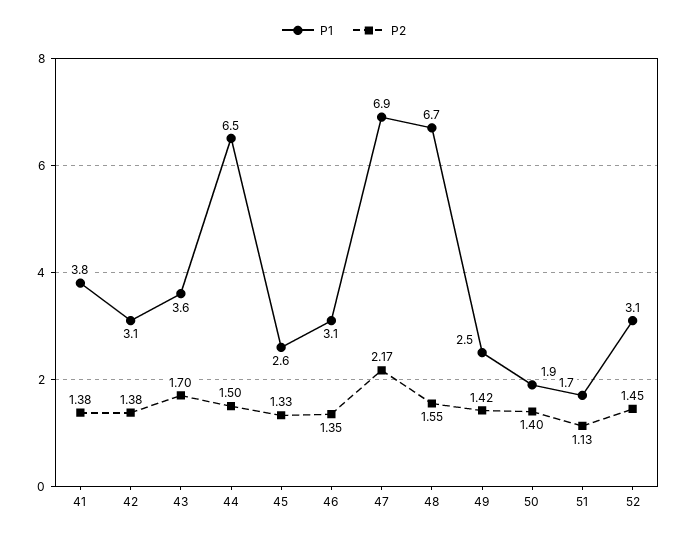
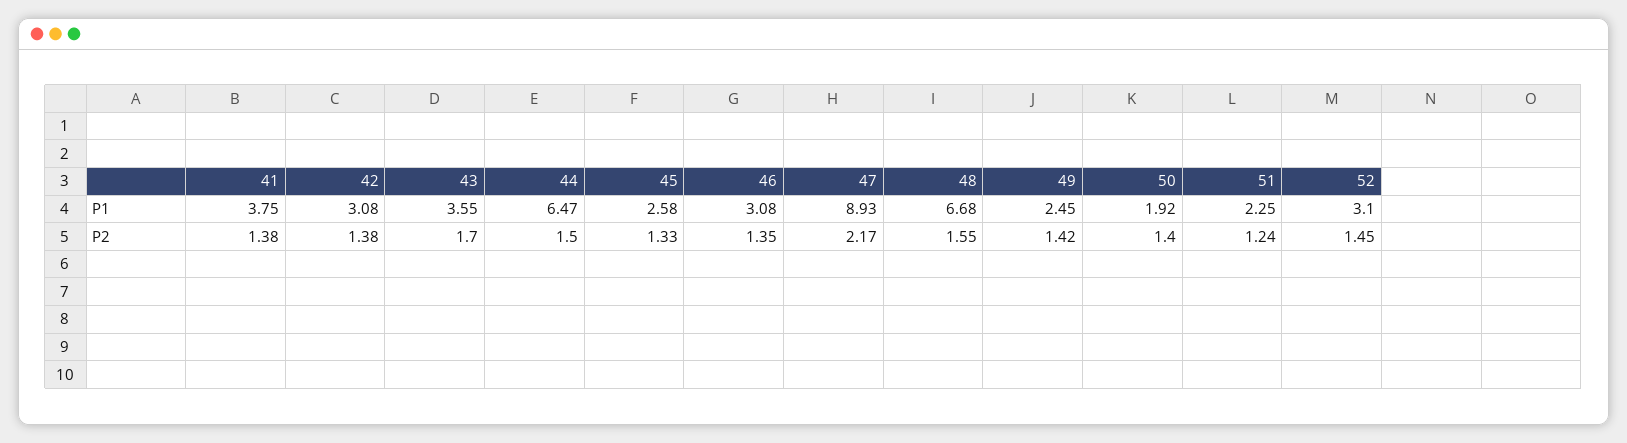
  {
    "P1": {
      "41": 3.75,
      "42": 3.08,
      "43": 3.55,
      "44": 6.47,
      "45": 2.58,
      "46": 3.08,
-     "47": 6.9,
+     "47": 8.93,
      "48": 6.68,
      "49": 2.45,
      "50": 1.92,
-     "51": 1.7,
+     "51": 2.25,
      "52": 3.1
    },
    "P2": {
      "41": 1.38,
      "42": 1.38,
      "43": 1.7,
      "44": 1.5,
      "45": 1.33,
      "46": 1.35,
      "47": 2.17,
      "48": 1.55,
      "49": 1.42,
      "50": 1.4,
-     "51": 1.13,
+     "51": 1.24,
      "52": 1.45
    }
  }

